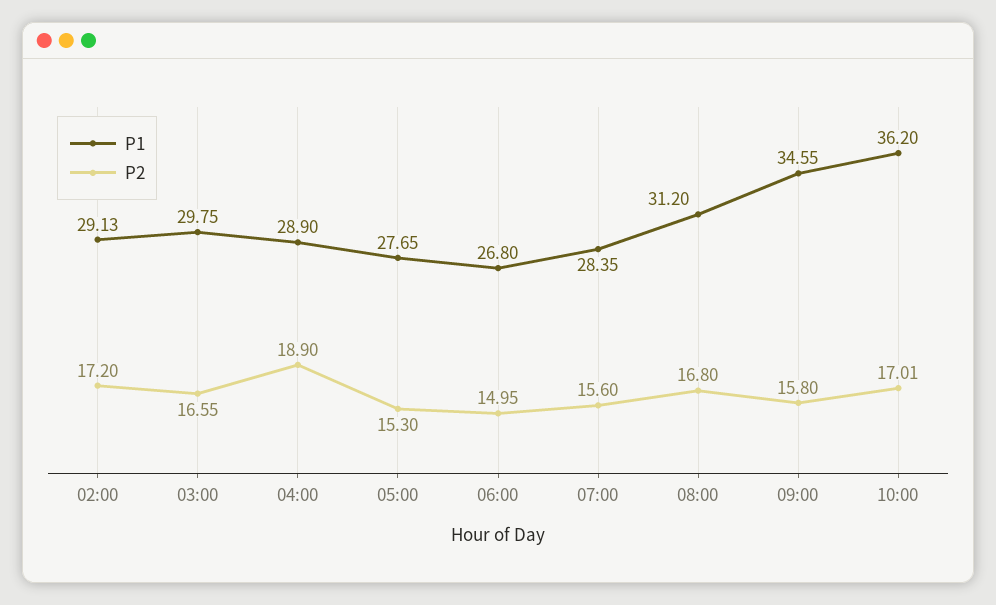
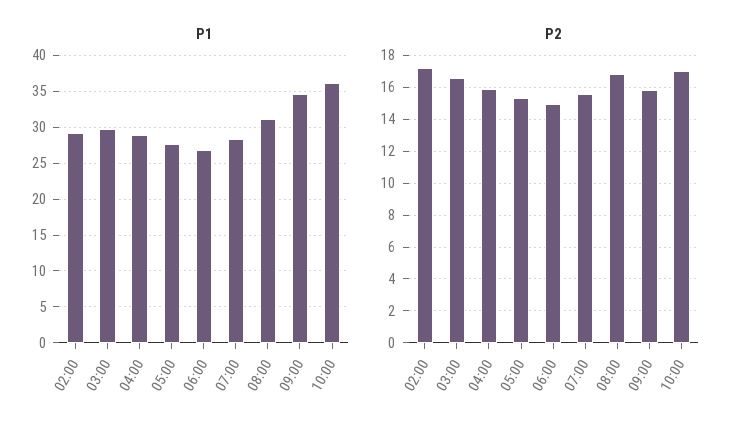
  {
    "P1": {
      "02:00": 29.13,
      "03:00": 29.75,
      "04:00": 28.9,
      "05:00": 27.65,
      "06:00": 26.8,
      "07:00": 28.35,
      "08:00": 31.2,
      "09:00": 34.55,
      "10:00": 36.2
    },
    "P2": {
      "02:00": 17.2,
      "03:00": 16.55,
-     "04:00": 18.9,
+     "04:00": 16,
      "05:00": 15.3,
      "06:00": 14.95,
      "07:00": 15.6,
      "08:00": 16.8,
      "09:00": 15.8,
      "10:00": 17.01
    }
  }

